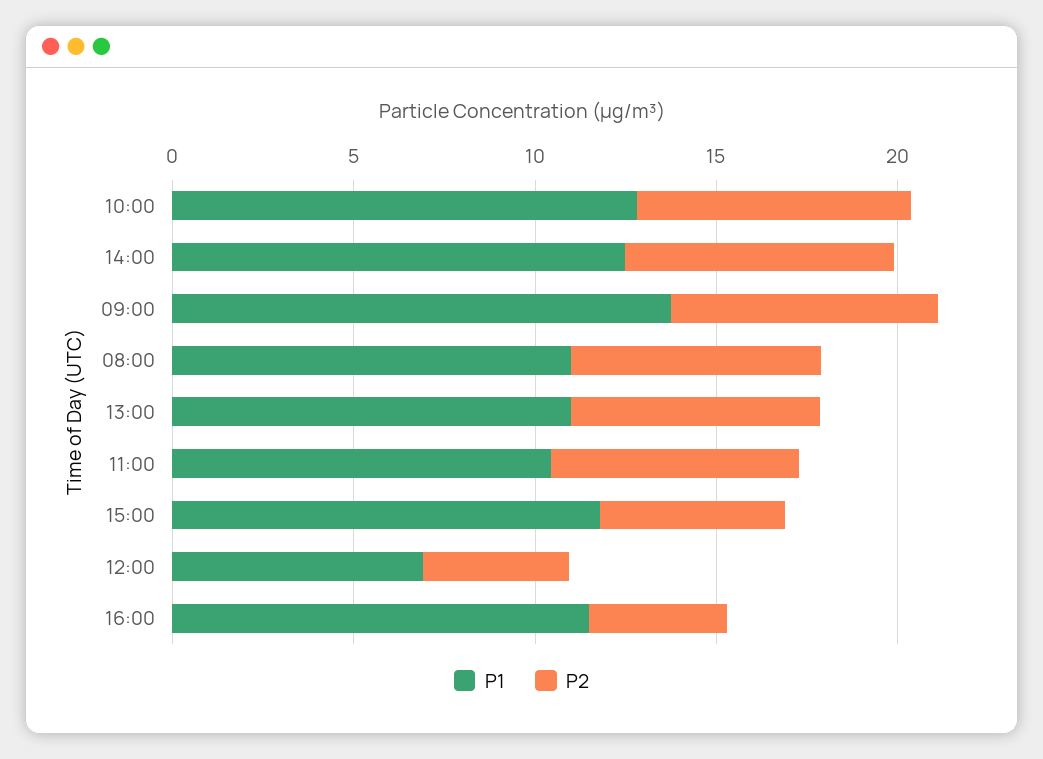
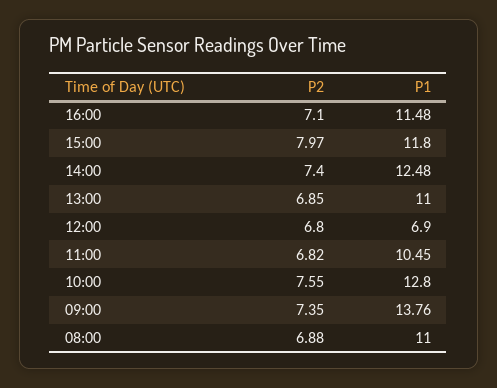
  {
    "P1": {
      "10:00": 12.8,
      "14:00": 12.48,
      "09:00": 13.76,
      "08:00": 11,
      "13:00": 11,
      "11:00": 10.45,
      "15:00": 11.8,
      "12:00": 6.9,
      "16:00": 11.48
    },
    "P2": {
      "10:00": 7.55,
      "14:00": 7.4,
      "09:00": 7.35,
      "08:00": 6.88,
      "13:00": 6.85,
      "11:00": 6.82,
-     "15:00": 5,
+     "15:00": 7.97,
-     "12:00": 4,
+     "12:00": 6.8,
-     "16:00": 4
+     "16:00": 7.1
    }
  }

